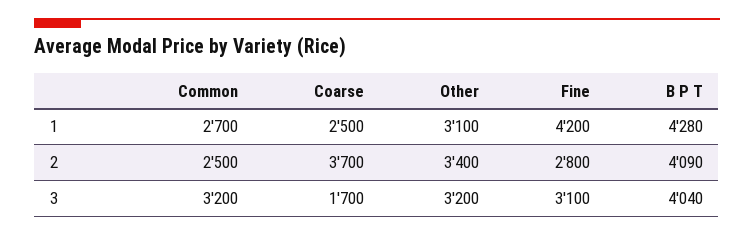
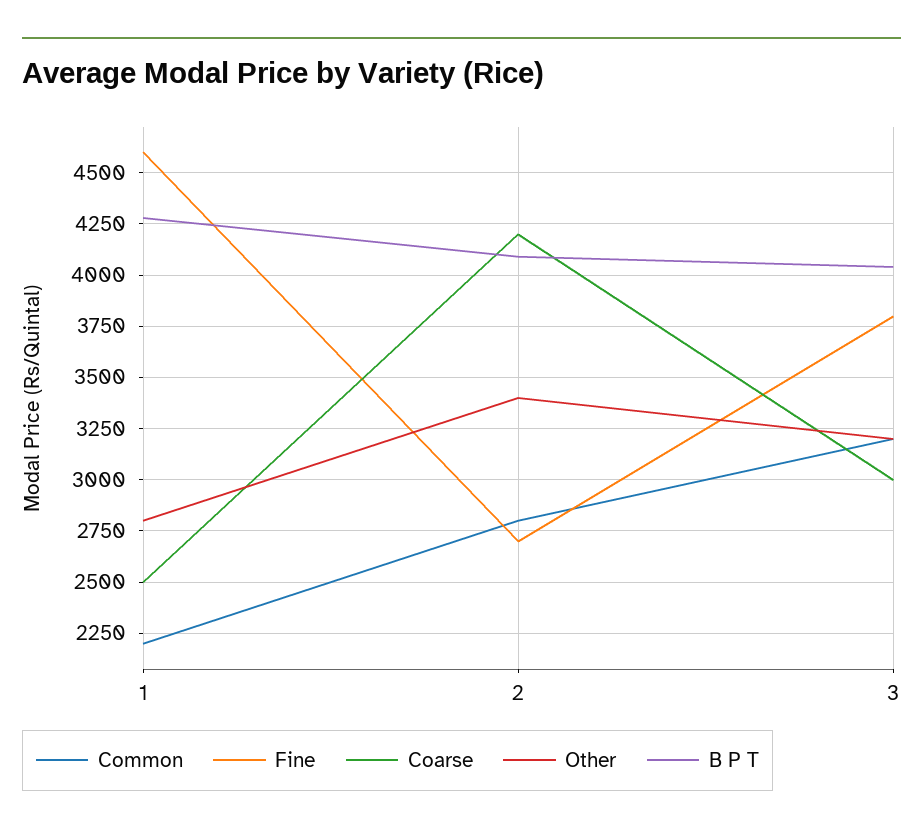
  {
    "Common": {
-     "1": 2700,
+     "1": 2200,
-     "2": 2500,
+     "2": 2800,
      "3": 3200
    },
    "Coarse": {
      "1": 2500,
-     "2": 3700,
+     "2": 4200,
-     "3": 1700
+     "3": 3000
    },
    "Other": {
-     "1": 3100,
+     "1": 2800,
      "2": 3400,
      "3": 3200
    },
    "Fine": {
-     "1": 4200,
+     "1": 4600,
-     "2": 2800,
+     "2": 2700,
-     "3": 3100
+     "3": 3800
    },
    "B P T": {
      "1": 4280,
      "2": 4090,
      "3": 4040
    }
  }

